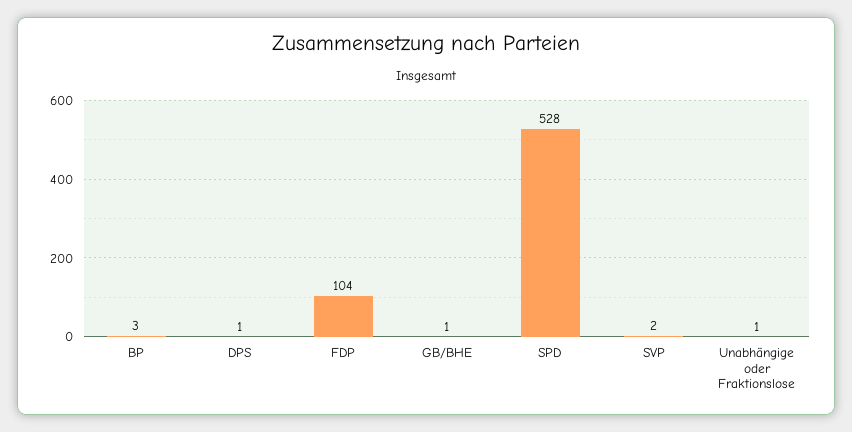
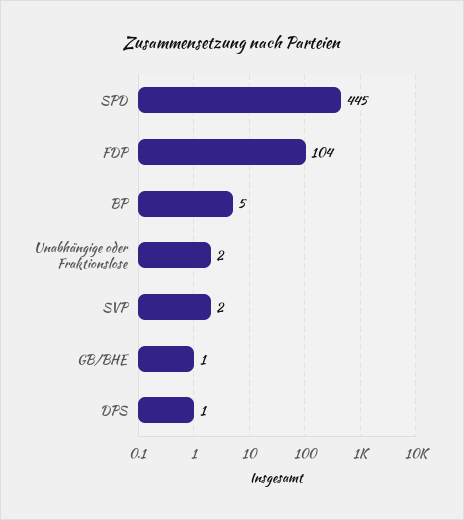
  {
-   "BP": 3,
+   "BP": 5,
    "DPS": 1,
    "FDP": 104,
    "GB/BHE": 1,
-   "SPD": 528,
+   "SPD": 445,
    "SVP": 2,
-   "Unabhängige oder Fraktionslose": 1
+   "Unabhängige oder Fraktionslose": 2
  }

